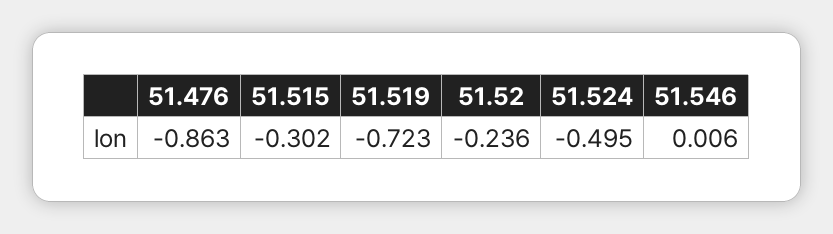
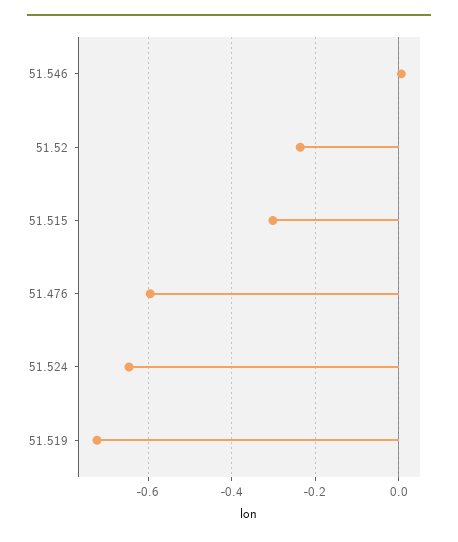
  {
-   "51.476": -0.863,
+   "51.476": -0.6,
    "51.515": -0.302,
    "51.519": -0.723,
    "51.52": -0.236,
-   "51.524": -0.495,
+   "51.524": -0.64,
    "51.546": 0.006
  }

